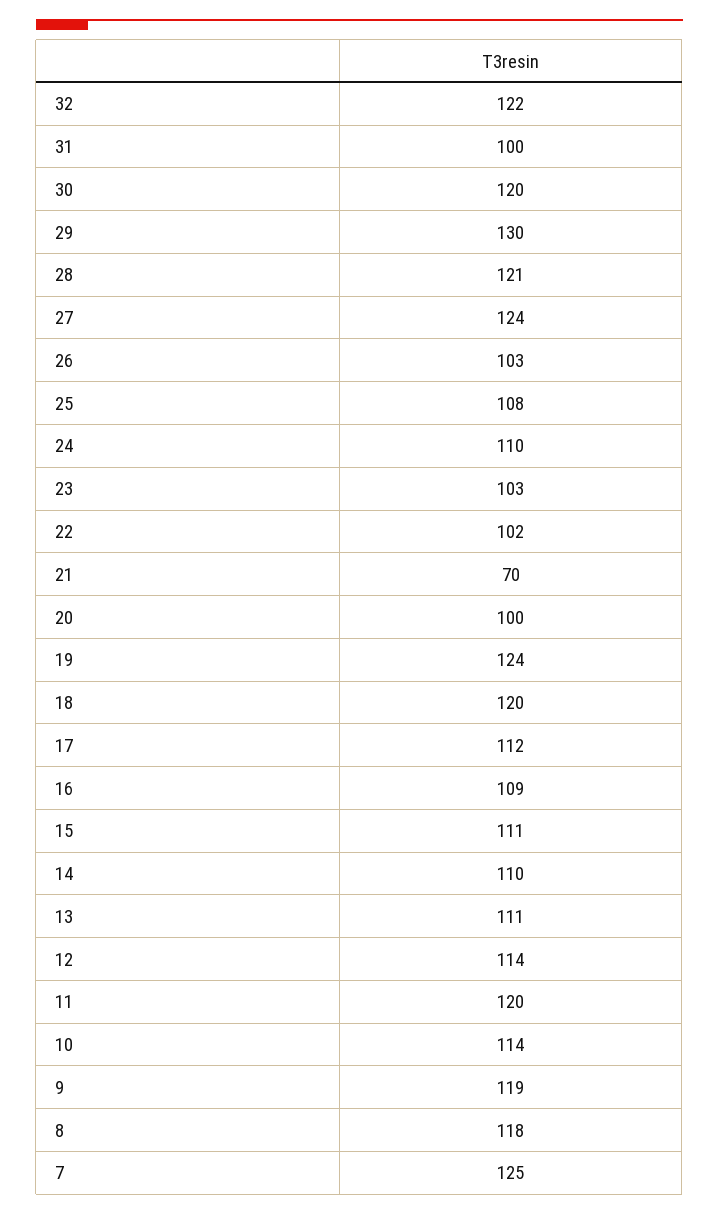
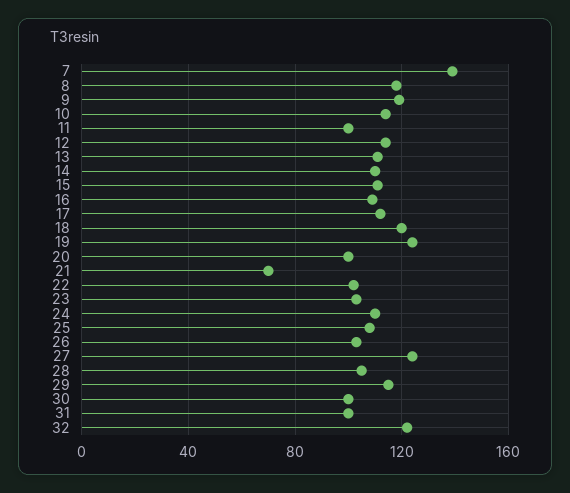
  {
    "32": 122,
    "31": 100,
-   "30": 120,
+   "30": 100,
-   "29": 130,
+   "29": 115,
-   "28": 121,
+   "28": 105,
    "27": 124,
    "26": 103,
    "25": 108,
    "24": 110,
    "23": 103,
    "22": 102,
    "21": 70,
    "20": 100,
    "19": 124,
    "18": 120,
    "17": 112,
    "16": 109,
    "15": 111,
    "14": 110,
    "13": 111,
    "12": 114,
-   "11": 120,
+   "11": 100,
    "10": 114,
    "9": 119,
    "8": 118,
-   "7": 125
+   "7": 140
  }

